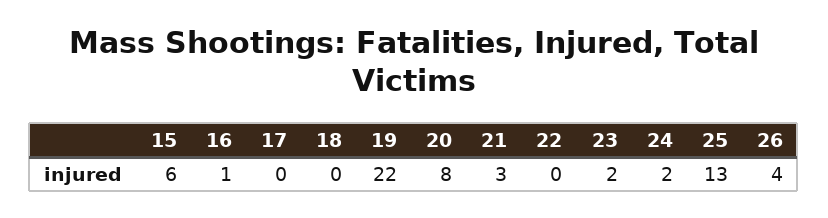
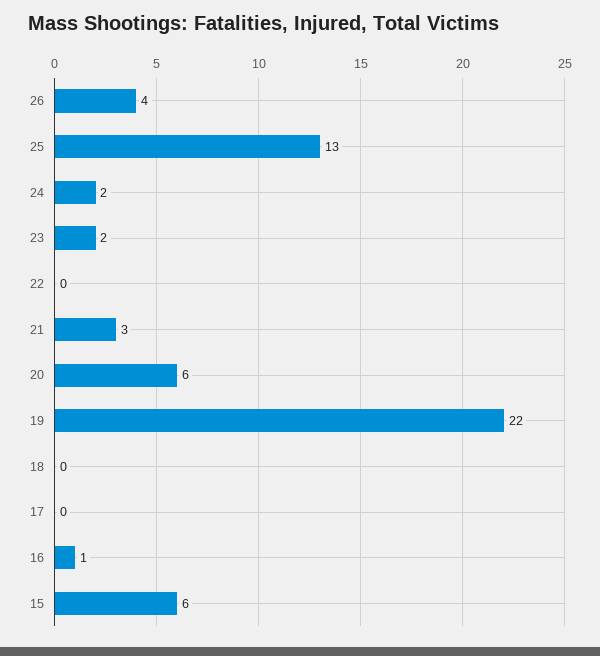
  {
    "15": 6,
    "16": 1,
    "17": 0,
    "18": 0,
    "19": 22,
-   "20": 8,
+   "20": 6,
    "21": 3,
    "22": 0,
    "23": 2,
    "24": 2,
    "25": 13,
    "26": 4
  }

